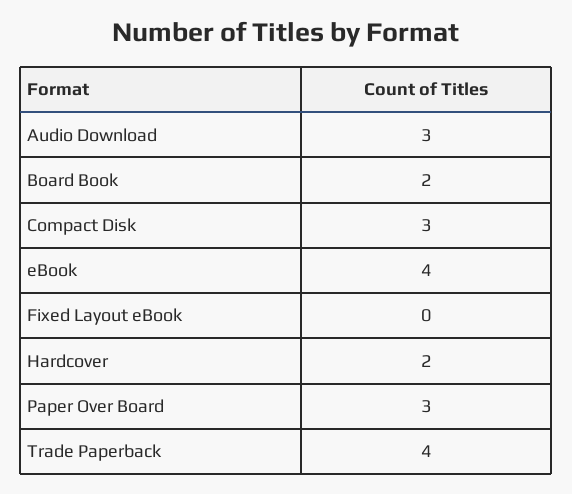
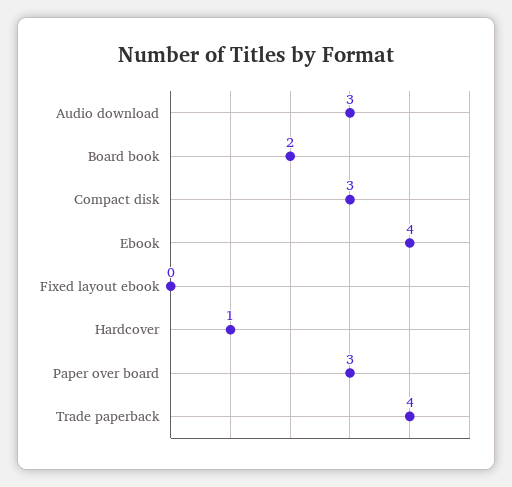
  {
    "Audio Download": 3,
    "Board Book": 2,
    "Compact Disk": 3,
    "eBook": 4,
    "Fixed Layout eBook": 0,
-   "Hardcover": 2,
+   "Hardcover": 1,
    "Paper Over Board": 3,
    "Trade Paperback": 4
  }

